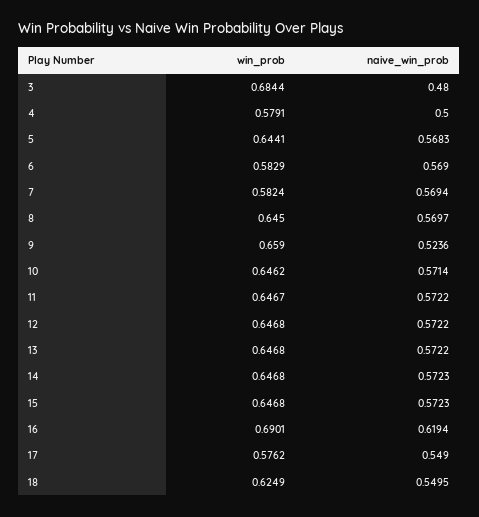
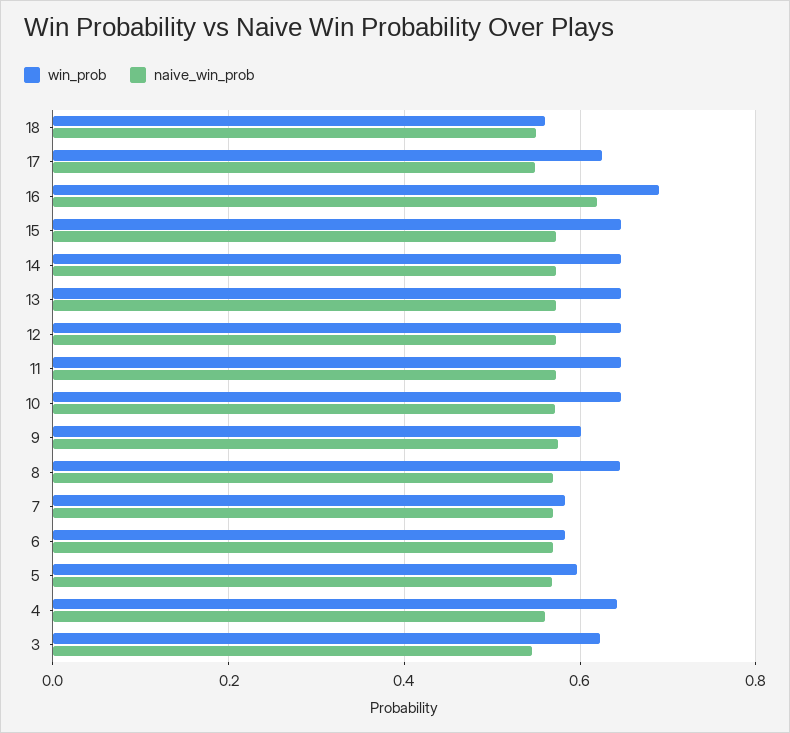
  {
    "win_prob": {
-     "3": 0.6844,
+     "3": 0.62,
-     "4": 0.5791,
+     "4": 0.64,
-     "5": 0.6441,
+     "5": 0.6,
      "6": 0.5829,
      "7": 0.5824,
      "8": 0.645,
-     "9": 0.659,
+     "9": 0.6,
      "10": 0.6462,
      "11": 0.6467,
      "12": 0.6468,
      "13": 0.6468,
      "14": 0.6468,
      "15": 0.6468,
      "16": 0.6901,
-     "17": 0.5762,
+     "17": 0.62,
-     "18": 0.6249
+     "18": 0.56
    },
    "naive_win_prob": {
-     "3": 0.48,
+     "3": 0.54,
-     "4": 0.5,
+     "4": 0.56,
      "5": 0.5683,
      "6": 0.569,
      "7": 0.5694,
      "8": 0.5697,
-     "9": 0.5236,
+     "9": 0.58,
      "10": 0.5714,
      "11": 0.5722,
      "12": 0.5722,
      "13": 0.5722,
      "14": 0.5723,
      "15": 0.5723,
      "16": 0.6194,
      "17": 0.549,
      "18": 0.5495
    }
  }

